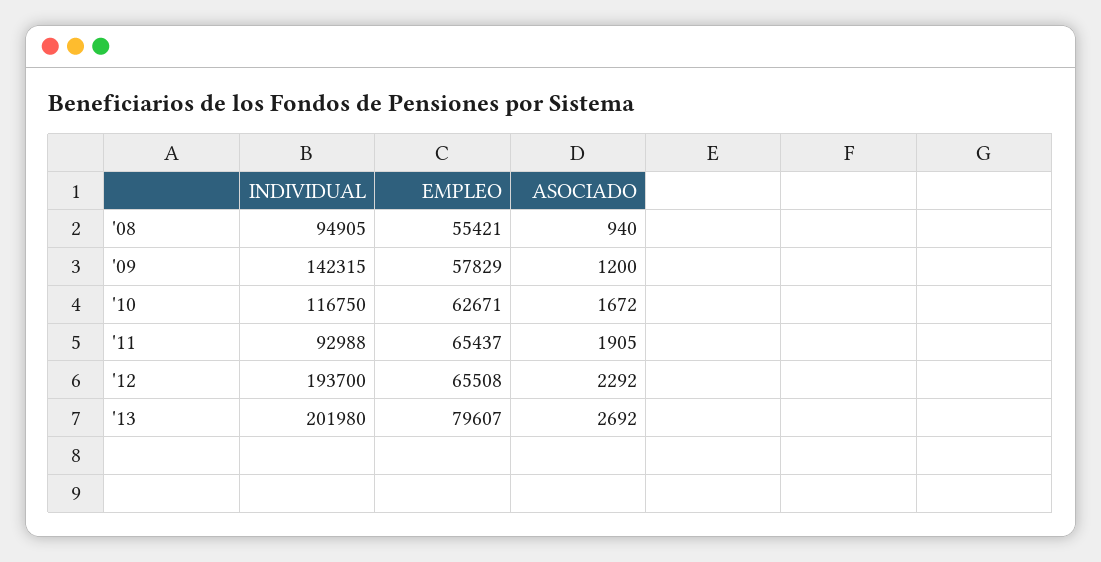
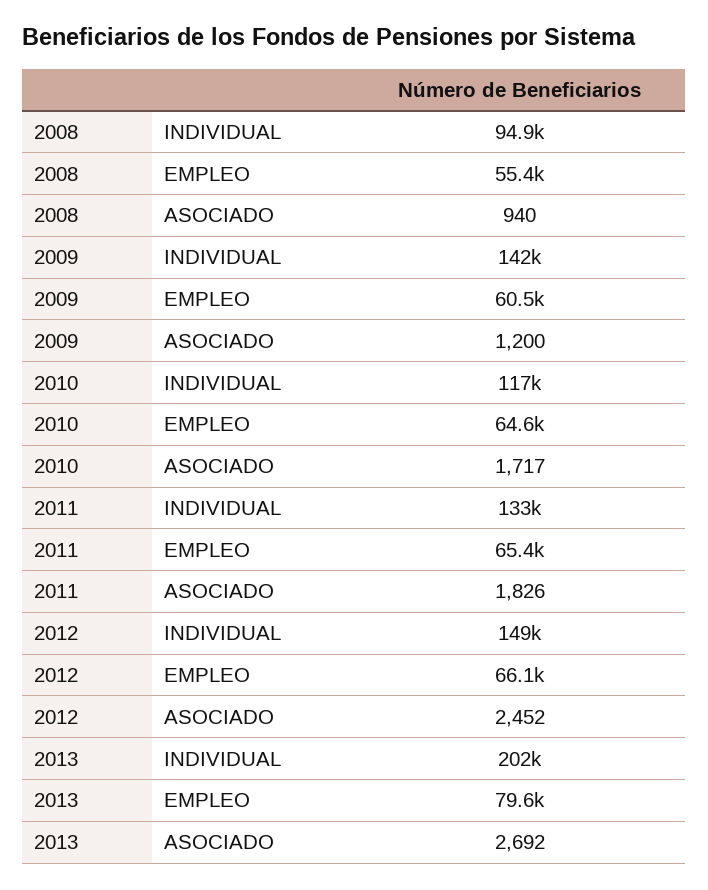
  {
    "INDIVIDUAL": {
      "'08": 94905,
      "'09": 142315,
      "'10": 116750,
-     "'11": 92988,
+     "'11": 133000,
-     "'12": 193700,
+     "'12": 149000,
      "'13": 201980
    },
    "EMPLEO": {
      "'08": 55421,
-     "'09": 57829,
+     "'09": 60500,
-     "'10": 62671,
+     "'10": 64600,
      "'11": 65437,
-     "'12": 65508,
+     "'12": 66100,
      "'13": 79607
    },
    "ASOCIADO": {
      "'08": 940,
      "'09": 1200,
-     "'10": 1672,
+     "'10": 1717,
-     "'11": 1905,
+     "'11": 1826,
-     "'12": 2292,
+     "'12": 2452,
      "'13": 2692
    }
  }

